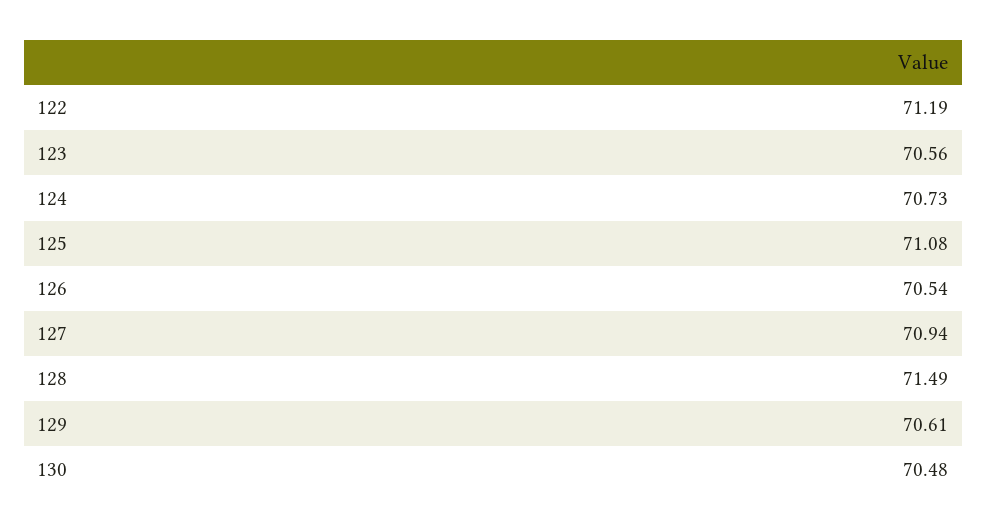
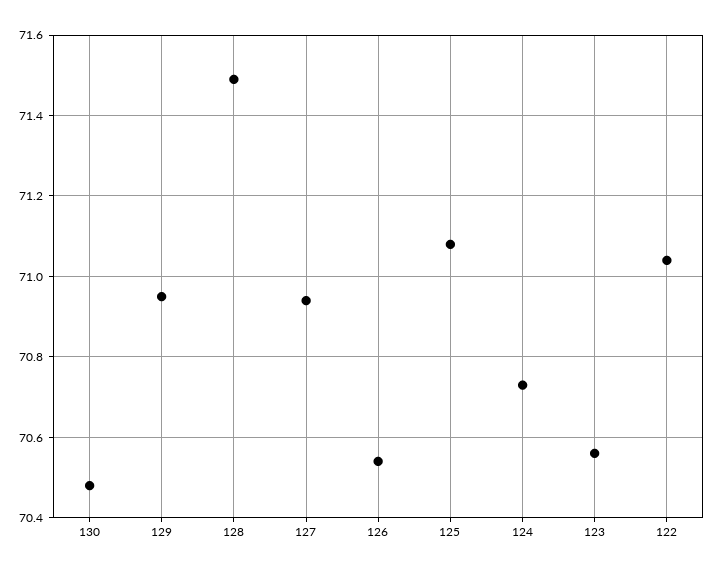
  {
-   "122": 71.19,
+   "122": 71.05,
    "123": 70.56,
    "124": 70.73,
    "125": 71.08,
    "126": 70.54,
    "127": 70.94,
    "128": 71.49,
-   "129": 70.61,
+   "129": 70.95,
    "130": 70.48
  }

